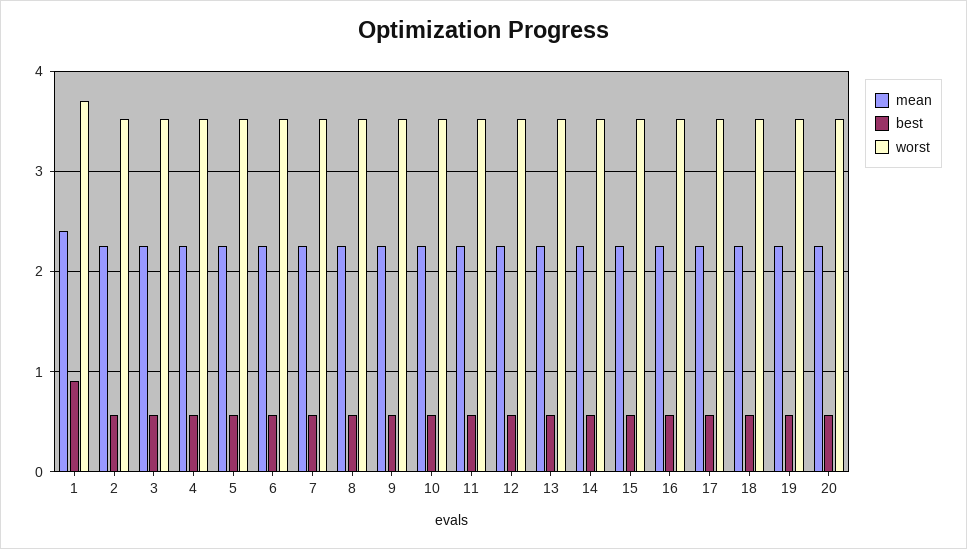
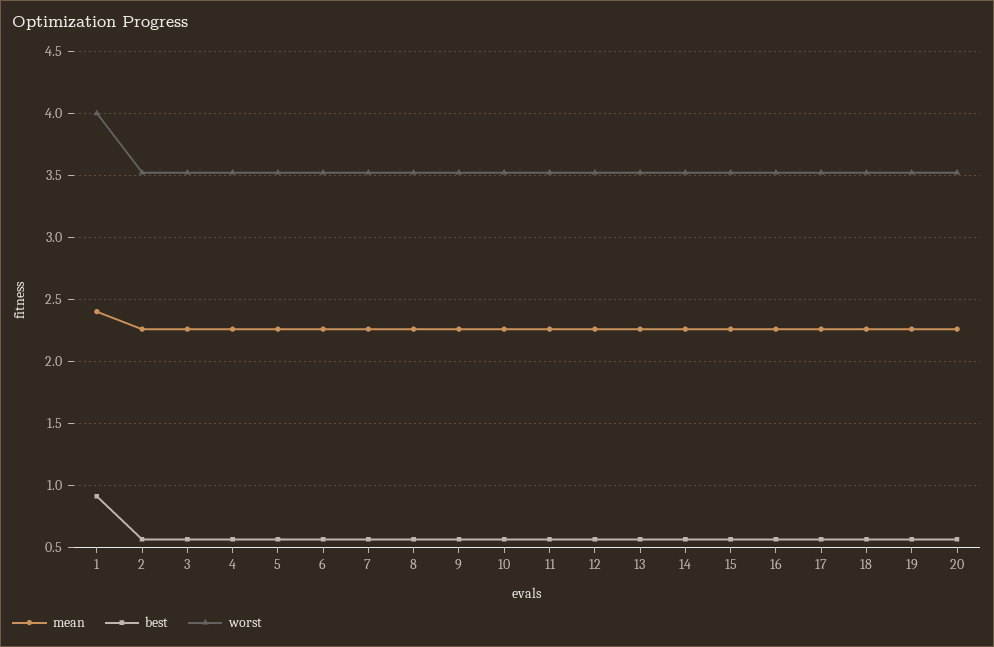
  {
    "mean": {
      "1": 2.4,
      "2": 2.25,
      "3": 2.25,
      "4": 2.25,
      "5": 2.25,
      "6": 2.25,
      "7": 2.25,
      "8": 2.25,
      "9": 2.25,
      "10": 2.25,
      "11": 2.25,
      "12": 2.25,
      "13": 2.25,
      "14": 2.25,
      "15": 2.25,
      "16": 2.25,
      "17": 2.25,
      "18": 2.25,
      "19": 2.25,
      "20": 2.25
    },
    "best": {
      "1": 0.9,
      "2": 0.55,
      "3": 0.55,
      "4": 0.55,
      "5": 0.55,
      "6": 0.55,
      "7": 0.55,
      "8": 0.55,
      "9": 0.55,
      "10": 0.55,
      "11": 0.55,
      "12": 0.55,
      "13": 0.55,
      "14": 0.55,
      "15": 0.55,
      "16": 0.55,
      "17": 0.55,
      "18": 0.55,
      "19": 0.55,
      "20": 0.55
    },
    "worst": {
-     "1": 3.7,
+     "1": 4,
      "2": 3.5,
      "3": 3.5,
      "4": 3.5,
      "5": 3.5,
      "6": 3.5,
      "7": 3.5,
      "8": 3.5,
      "9": 3.5,
      "10": 3.5,
      "11": 3.5,
      "12": 3.5,
      "13": 3.5,
      "14": 3.5,
      "15": 3.5,
      "16": 3.5,
      "17": 3.5,
      "18": 3.5,
      "19": 3.5,
      "20": 3.5
    }
  }

